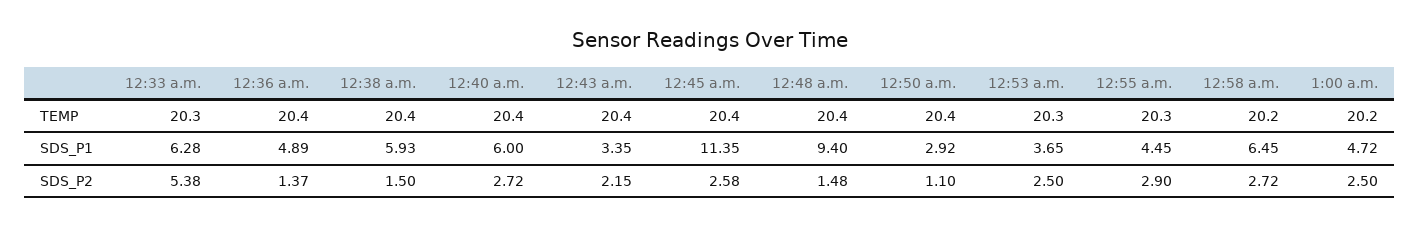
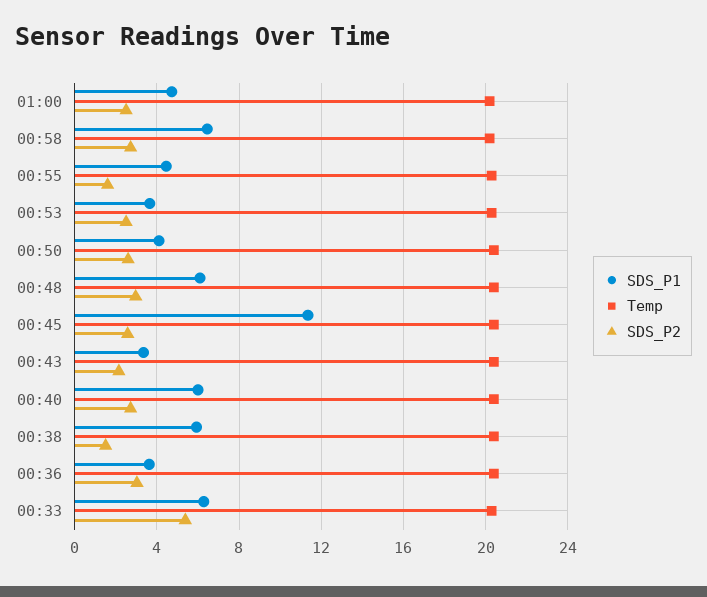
  {
    "TEMP": {
      "12:33 a.m.": 20.3,
      "12:36 a.m.": 20.4,
      "12:38 a.m.": 20.4,
      "12:40 a.m.": 20.4,
      "12:43 a.m.": 20.4,
      "12:45 a.m.": 20.4,
      "12:48 a.m.": 20.4,
      "12:50 a.m.": 20.4,
      "12:53 a.m.": 20.3,
      "12:55 a.m.": 20.3,
      "12:58 a.m.": 20.2,
      "1:00 a.m.": 20.2
    },
    "SDS_P1": {
      "12:33 a.m.": 6.28,
-     "12:36 a.m.": 4.89,
+     "12:36 a.m.": 3.5,
      "12:38 a.m.": 5.93,
      "12:40 a.m.": 6,
      "12:43 a.m.": 3.35,
      "12:45 a.m.": 11.35,
-     "12:48 a.m.": 9.4,
+     "12:48 a.m.": 6,
-     "12:50 a.m.": 2.92,
+     "12:50 a.m.": 4,
      "12:53 a.m.": 3.65,
      "12:55 a.m.": 4.45,
      "12:58 a.m.": 6.45,
      "1:00 a.m.": 4.72
    },
    "SDS_P2": {
      "12:33 a.m.": 5.38,
-     "12:36 a.m.": 1.37,
+     "12:36 a.m.": 3,
      "12:38 a.m.": 1.5,
      "12:40 a.m.": 2.72,
      "12:43 a.m.": 2.15,
      "12:45 a.m.": 2.58,
-     "12:48 a.m.": 1.48,
+     "12:48 a.m.": 3,
-     "12:50 a.m.": 1.1,
+     "12:50 a.m.": 2.5,
      "12:53 a.m.": 2.5,
-     "12:55 a.m.": 2.9,
+     "12:55 a.m.": 1.5,
      "12:58 a.m.": 2.72,
      "1:00 a.m.": 2.5
    }
  }

